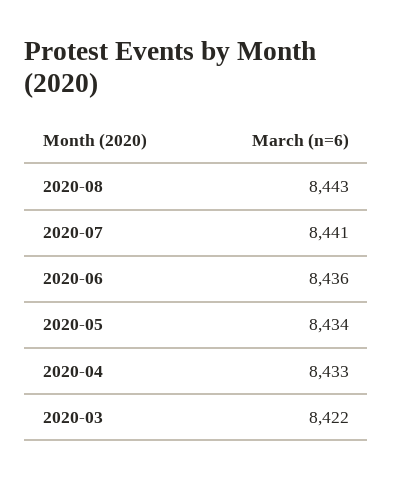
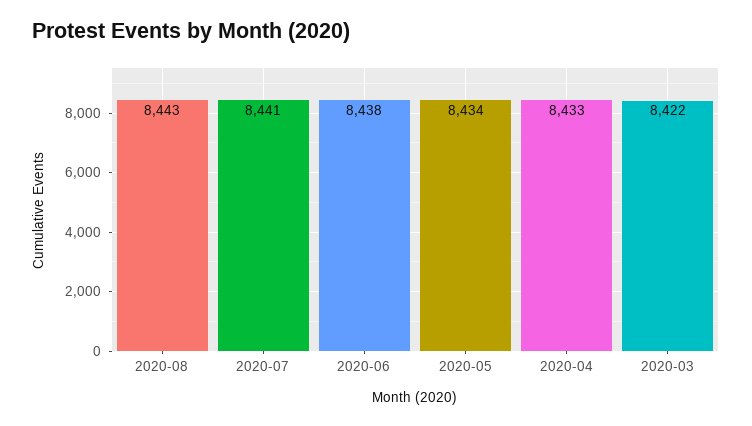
  {
    "2020-08": 8443,
    "2020-07": 8441,
-   "2020-06": 8436,
+   "2020-06": 8438,
    "2020-05": 8434,
    "2020-04": 8433,
    "2020-03": 8422
  }

